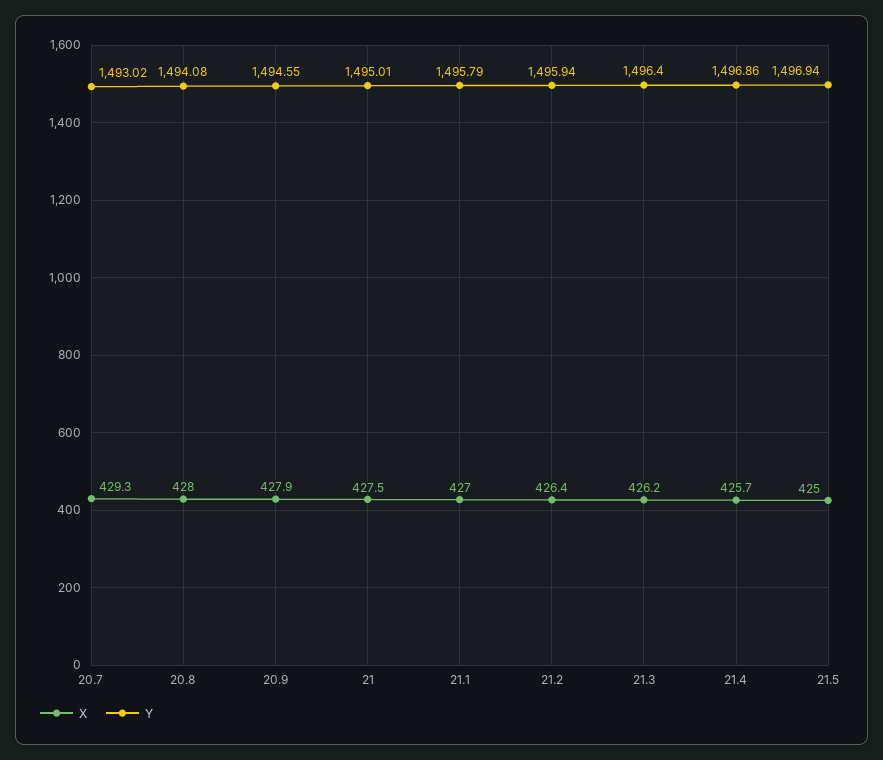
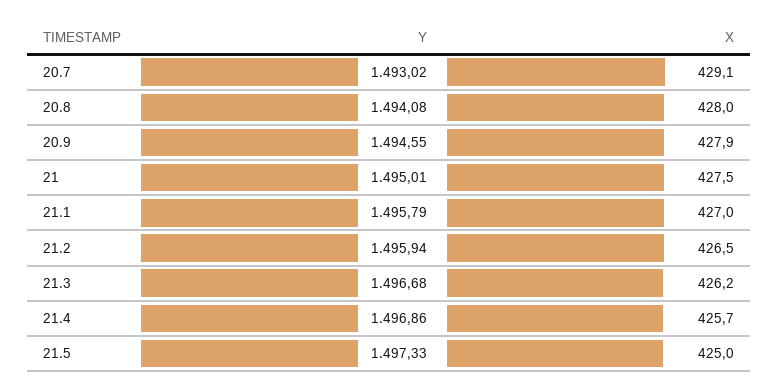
  {
    "X": {
-     "20.7": 429.3,
+     "20.7": 429.1,
      "20.8": 428,
      "20.9": 427.9,
      "21": 427.5,
      "21.1": 427,
-     "21.2": 426.4,
+     "21.2": 426.5,
      "21.3": 426.2,
      "21.4": 425.7,
      "21.5": 425
    },
    "Y": {
      "20.7": 1493.02,
      "20.8": 1494.08,
      "20.9": 1494.55,
      "21": 1495.01,
      "21.1": 1495.79,
      "21.2": 1495.94,
-     "21.3": 1496.4,
+     "21.3": 1496.68,
      "21.4": 1496.86,
-     "21.5": 1496.94
+     "21.5": 1497.33
    }
  }

